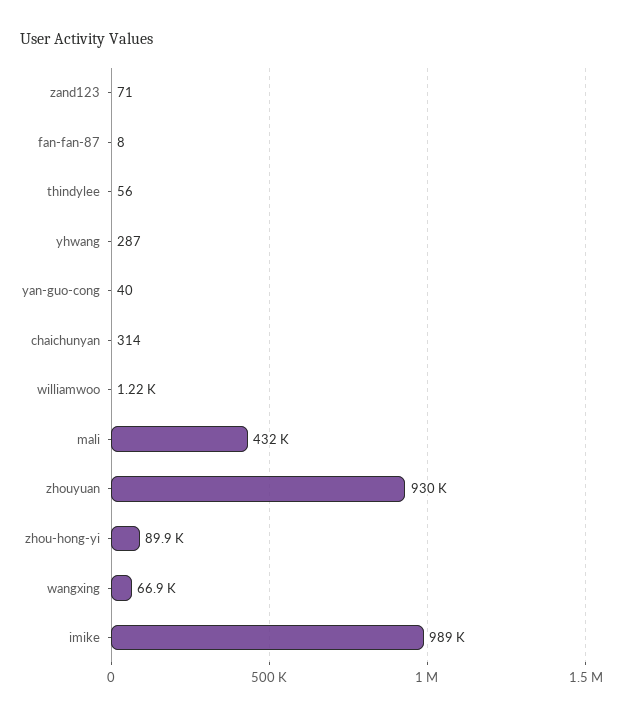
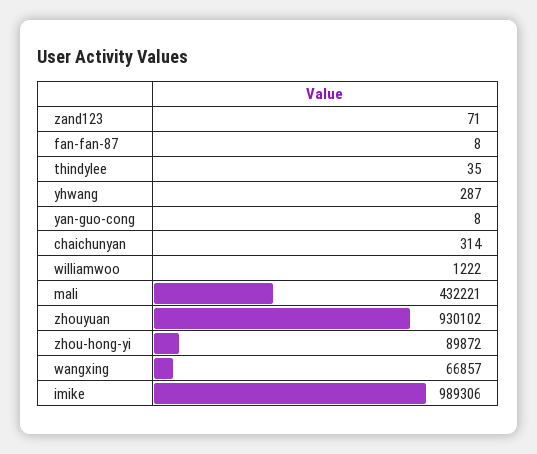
  {
    "zand123": 71,
    "fan-fan-87": 8,
-   "thindylee": 56,
+   "thindylee": 35,
    "yhwang": 287,
-   "yan-guo-cong": 40,
+   "yan-guo-cong": 8,
    "chaichunyan": 314,
    "williamwoo": 1222,
    "mali": 432221,
    "zhouyuan": 930102,
    "zhou-hong-yi": 89872,
    "wangxing": 66857,
    "imike": 989306
  }

